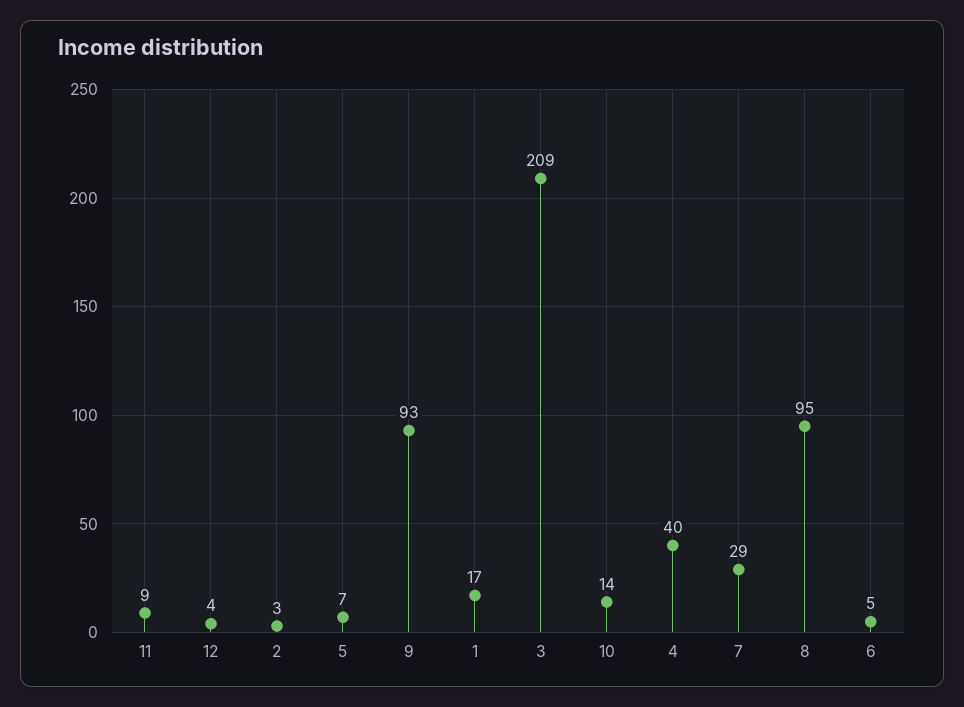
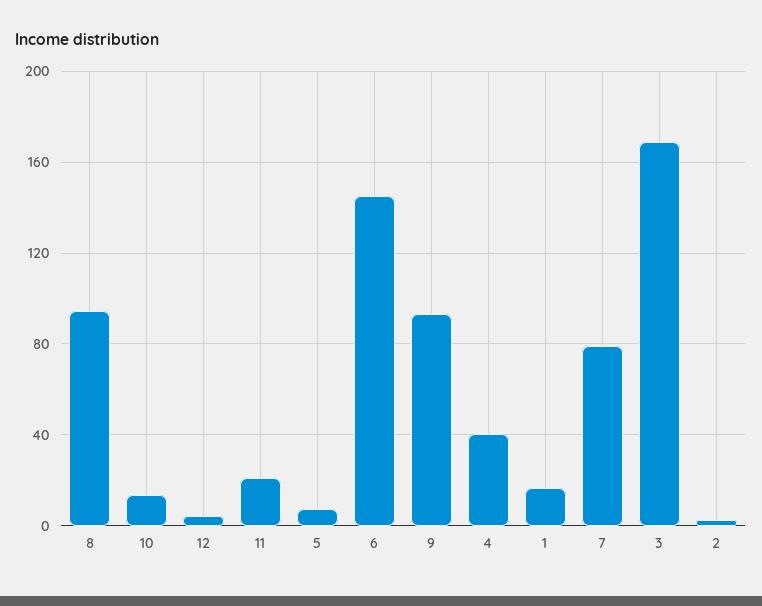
  {
-   "11": 9,
+   "11": 20,
    "12": 4,
    "2": 3,
    "5": 7,
    "9": 93,
    "1": 17,
-   "3": 209,
+   "3": 170,
    "10": 14,
    "4": 40,
-   "7": 29,
+   "7": 80,
    "8": 95,
-   "6": 5
+   "6": 145
  }

